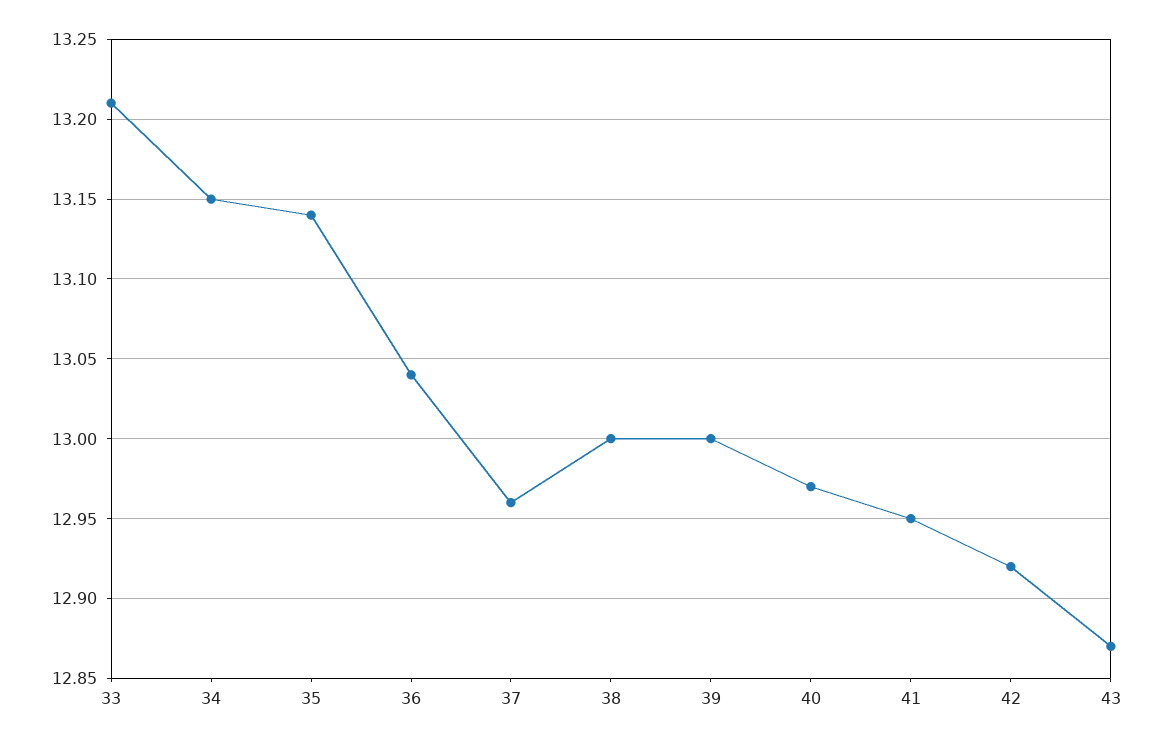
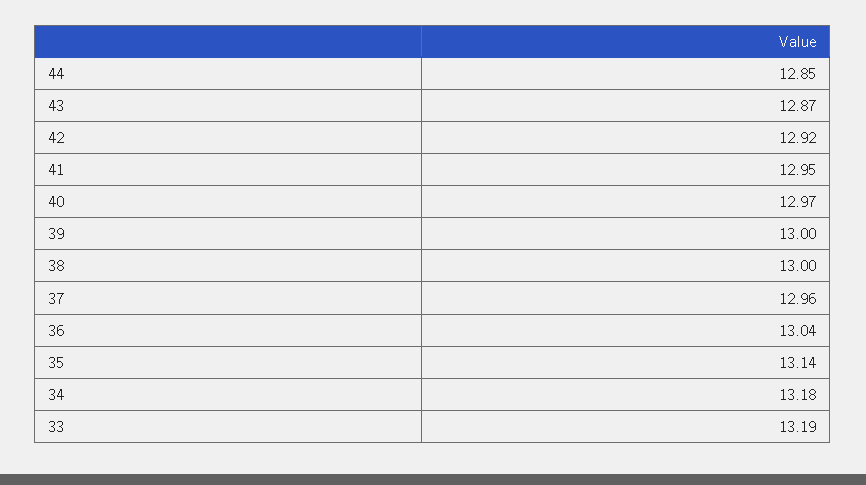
  {
-   "33": 13.21,
+   "33": 13.19,
-   "34": 13.15,
+   "34": 13.18,
    "35": 13.14,
    "36": 13.04,
    "37": 12.96,
    "38": 13,
    "39": 13,
    "40": 12.97,
    "41": 12.95,
    "42": 12.92,
-   "43": 12.87
+   "43": 12.87,
+   "44": 12.85
  }

